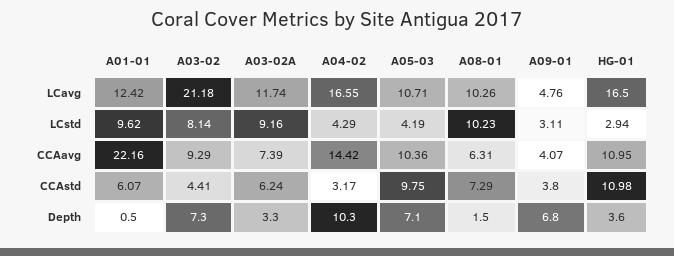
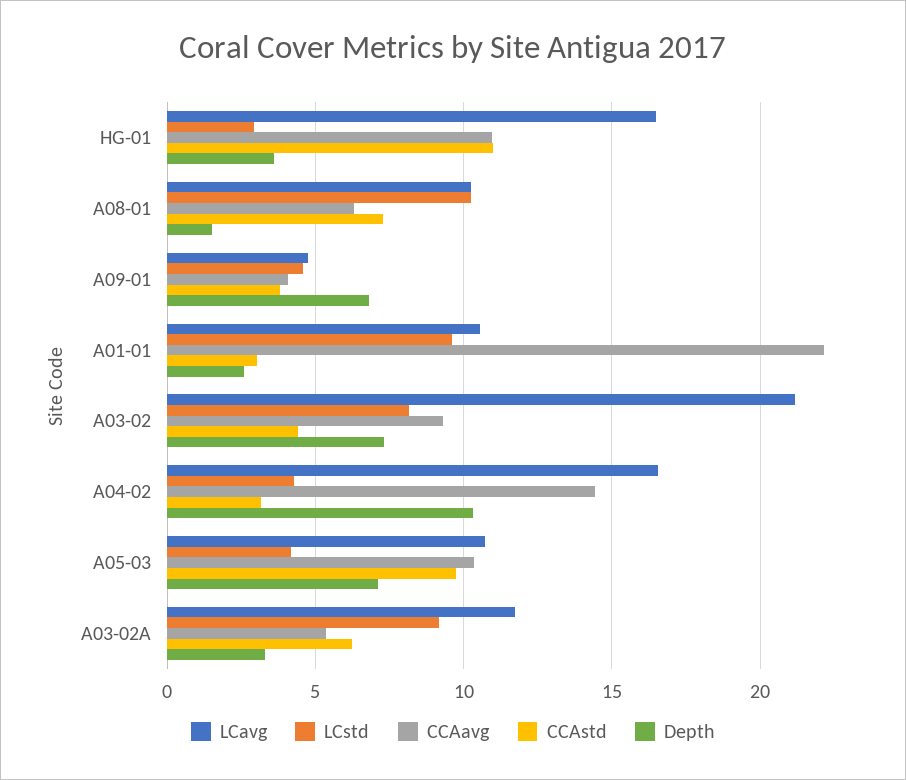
  {
    "LCavg": {
-     "A01-01": 12.42,
+     "A01-01": 10.5,
      "A03-02": 21.18,
      "A03-02A": 11.74,
      "A04-02": 16.55,
      "A05-03": 10.71,
      "A08-01": 10.26,
      "A09-01": 4.76,
      "HG-01": 16.5
    },
    "LCstd": {
      "A01-01": 9.62,
      "A03-02": 8.14,
      "A03-02A": 9.16,
      "A04-02": 4.29,
      "A05-03": 4.19,
      "A08-01": 10.23,
-     "A09-01": 3.11,
+     "A09-01": 4.5,
      "HG-01": 2.94
    },
    "CCAavg": {
      "A01-01": 22.16,
      "A03-02": 9.29,
-     "A03-02A": 7.39,
+     "A03-02A": 5.5,
      "A04-02": 14.42,
      "A05-03": 10.36,
      "A08-01": 6.31,
      "A09-01": 4.07,
      "HG-01": 10.95
    },
    "CCAstd": {
-     "A01-01": 6.07,
+     "A01-01": 3,
      "A03-02": 4.41,
      "A03-02A": 6.24,
      "A04-02": 3.17,
      "A05-03": 9.75,
      "A08-01": 7.29,
      "A09-01": 3.8,
      "HG-01": 10.98
    },
    "Depth": {
-     "A01-01": 0.5,
+     "A01-01": 2.5,
      "A03-02": 7.3,
      "A03-02A": 3.3,
      "A04-02": 10.3,
      "A05-03": 7.1,
      "A08-01": 1.5,
      "A09-01": 6.8,
      "HG-01": 3.6
    }
  }

